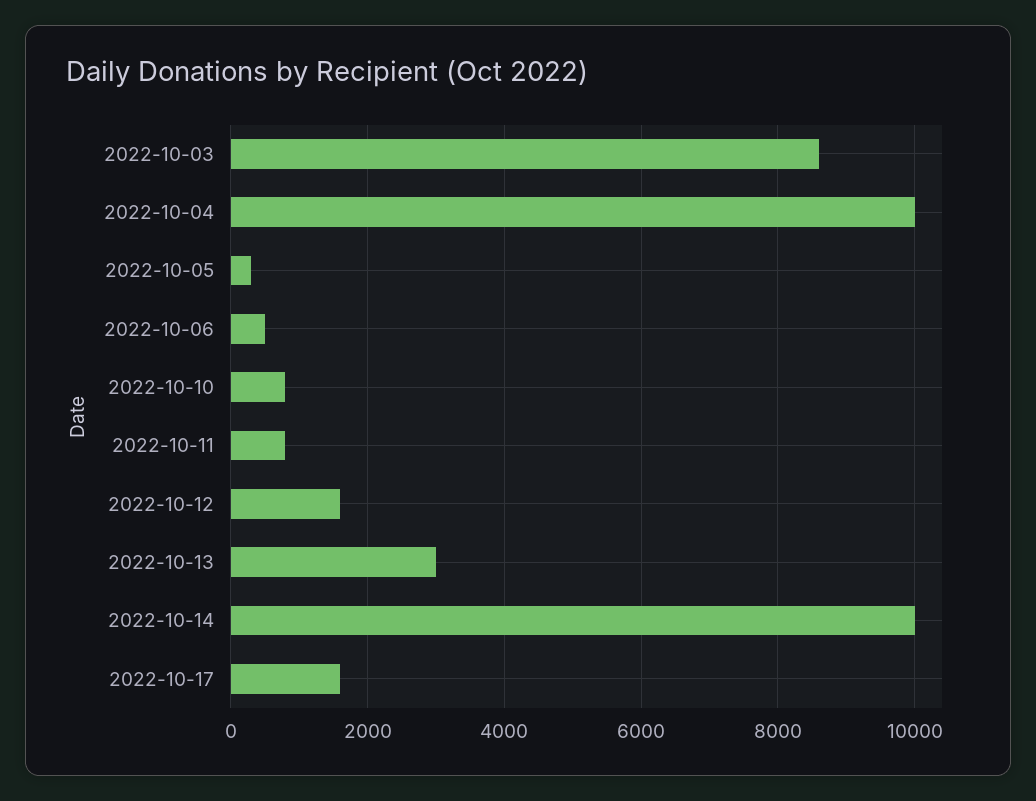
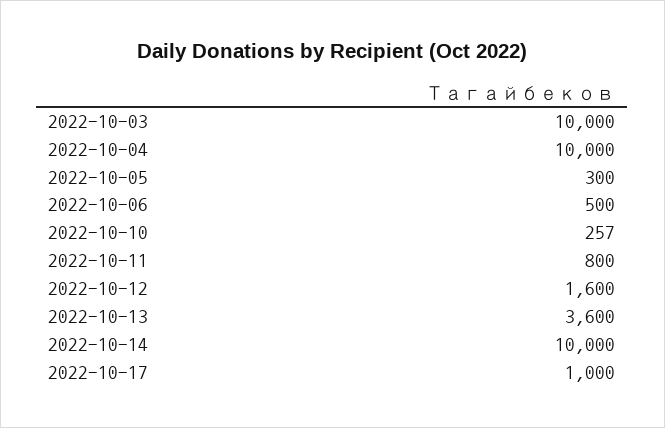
  {
-   "2022-10-03": 8600,
+   "2022-10-03": 10000,
    "2022-10-04": 10000,
    "2022-10-05": 300,
    "2022-10-06": 500,
-   "2022-10-10": 800,
+   "2022-10-10": 257,
    "2022-10-11": 800,
    "2022-10-12": 1600,
-   "2022-10-13": 3000,
+   "2022-10-13": 3600,
    "2022-10-14": 10000,
-   "2022-10-17": 1600
+   "2022-10-17": 1000
  }

